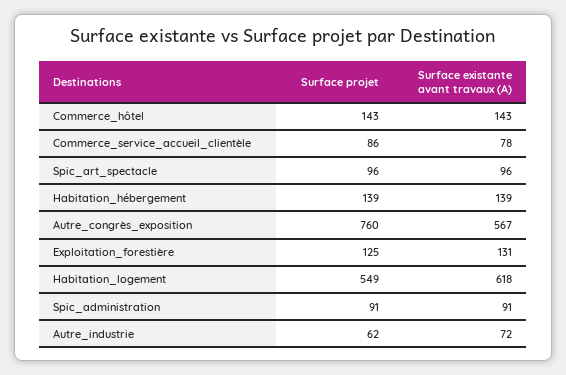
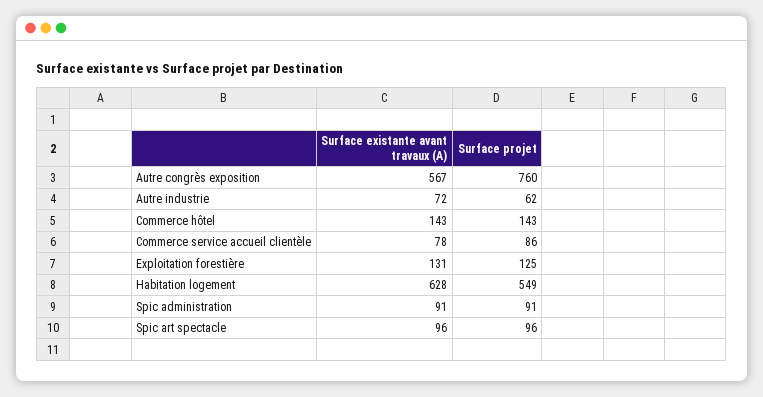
  {
    "Surface projet": {
      "Commerce_hôtel": 143,
      "Commerce_service_accueil_clientèle": 86,
      "Spic_art_spectacle": 96,
-     "Habitation_hébergement": 139,
      "Autre_congrès_exposition": 760,
      "Exploitation_forestière": 125,
      "Habitation_logement": 549,
      "Spic_administration": 91,
      "Autre_industrie": 62
    },
    "Surface existante avant travaux (A)": {
      "Commerce_hôtel": 143,
      "Commerce_service_accueil_clientèle": 78,
      "Spic_art_spectacle": 96,
-     "Habitation_hébergement": 139,
      "Autre_congrès_exposition": 567,
      "Exploitation_forestière": 131,
-     "Habitation_logement": 618,
+     "Habitation_logement": 628,
      "Spic_administration": 91,
      "Autre_industrie": 72
    }
  }

